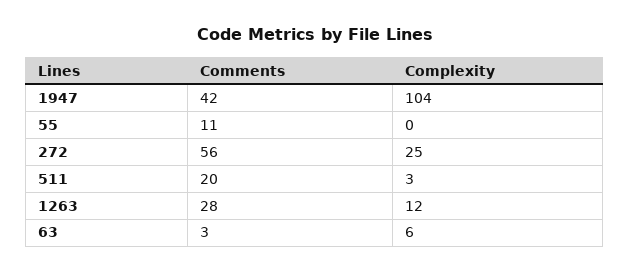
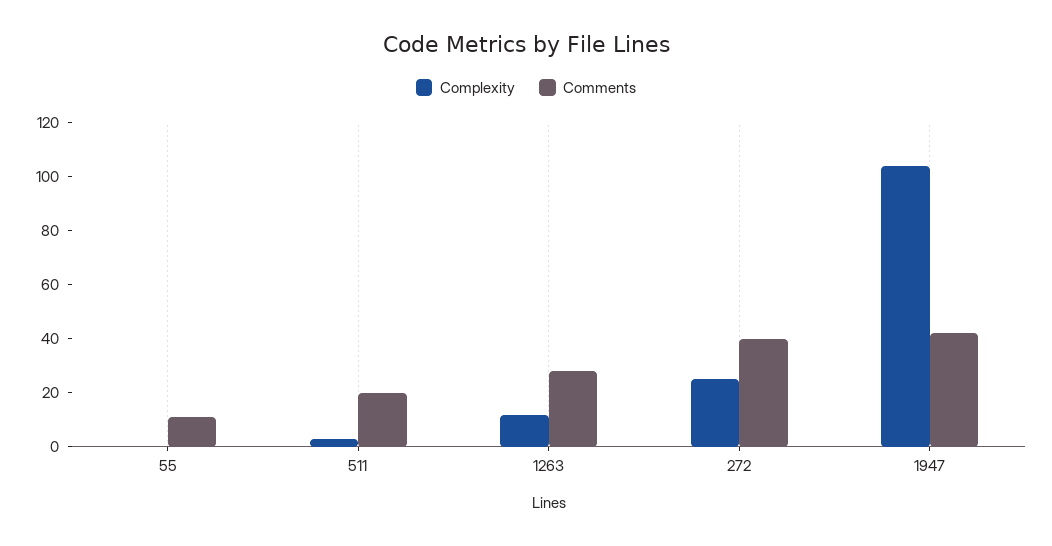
  {
    "Comments": {
      "1947": 42,
      "55": 11,
-     "272": 56,
+     "272": 40,
      "511": 20,
-     "1263": 28,
+     "1263": 28
-     "63": 3
    },
    "Complexity": {
      "1947": 104,
      "55": 0,
      "272": 25,
      "511": 3,
-     "1263": 12,
+     "1263": 12
-     "63": 6
    }
  }

